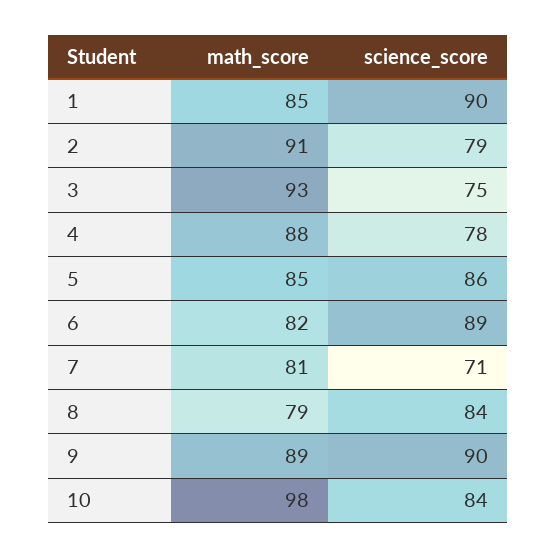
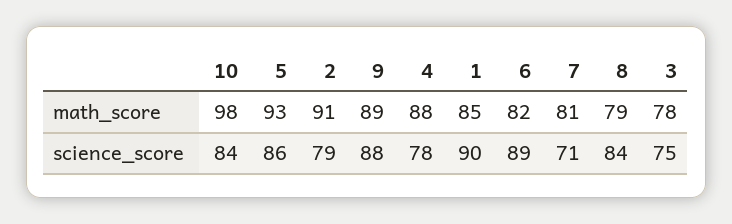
  {
    "math_score": {
      "1": 85,
      "2": 91,
-     "3": 93,
+     "3": 78,
      "4": 88,
-     "5": 85,
+     "5": 93,
      "6": 82,
      "7": 81,
      "8": 79,
      "9": 89,
      "10": 98
    },
    "science_score": {
      "1": 90,
      "2": 79,
      "3": 75,
      "4": 78,
      "5": 86,
      "6": 89,
      "7": 71,
      "8": 84,
-     "9": 90,
+     "9": 88,
      "10": 84
    }
  }

